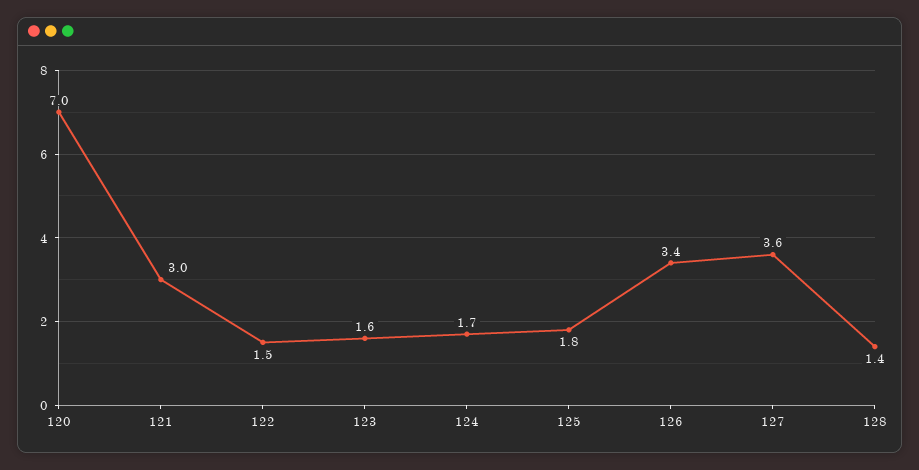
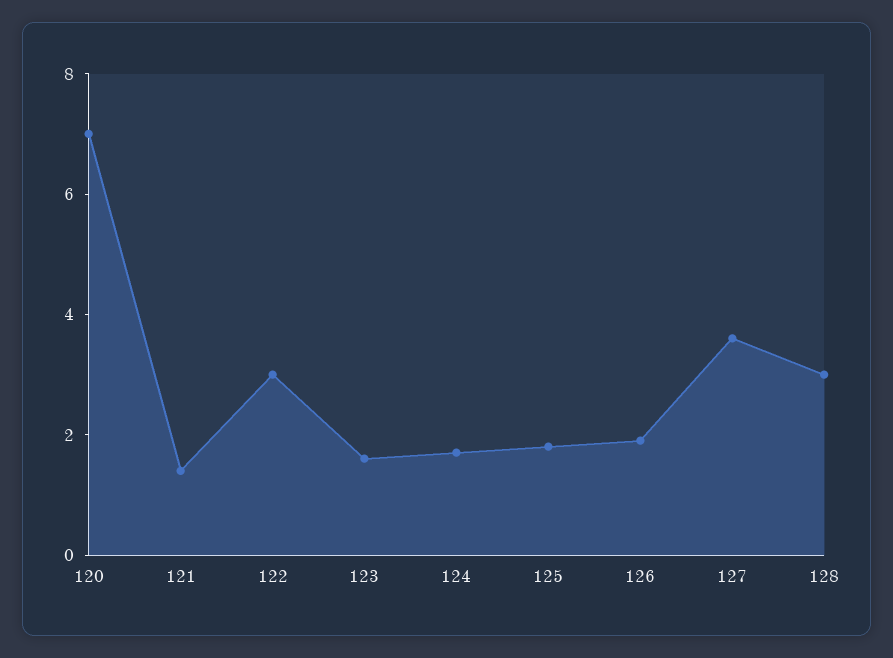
  {
    "120": 7,
-   "121": 3,
+   "121": 1.5,
-   "122": 1.5,
+   "122": 3,
    "123": 1.6,
    "124": 1.7,
    "125": 1.8,
-   "126": 3.4,
+   "126": 2,
    "127": 3.6,
-   "128": 1.4
+   "128": 3
  }

